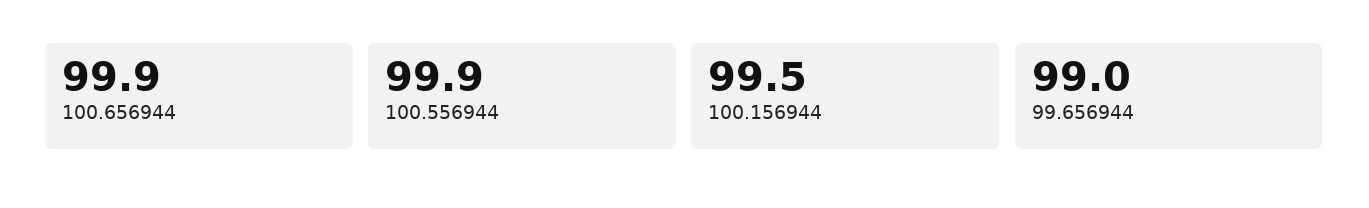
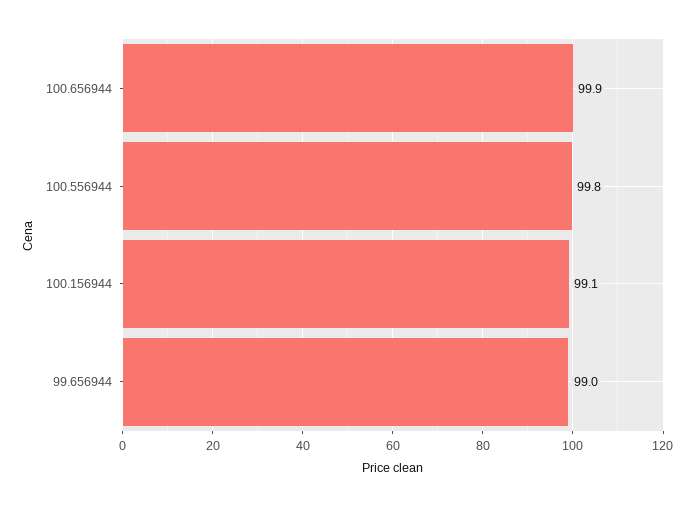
  {
    "100.656944": 99.9,
-   "100.556944": 99.9,
+   "100.556944": 99.8,
-   "100.156944": 99.5,
+   "100.156944": 99.1,
    "99.656944": 99
  }

